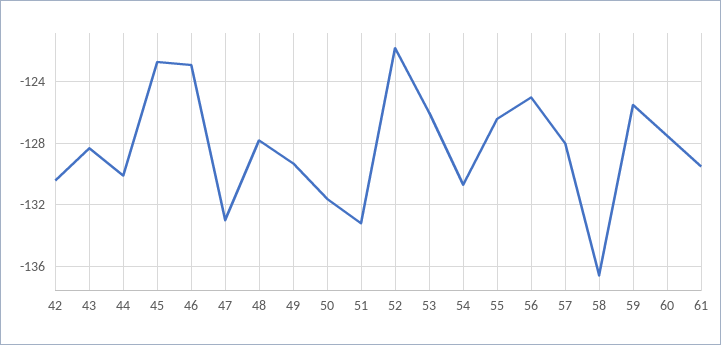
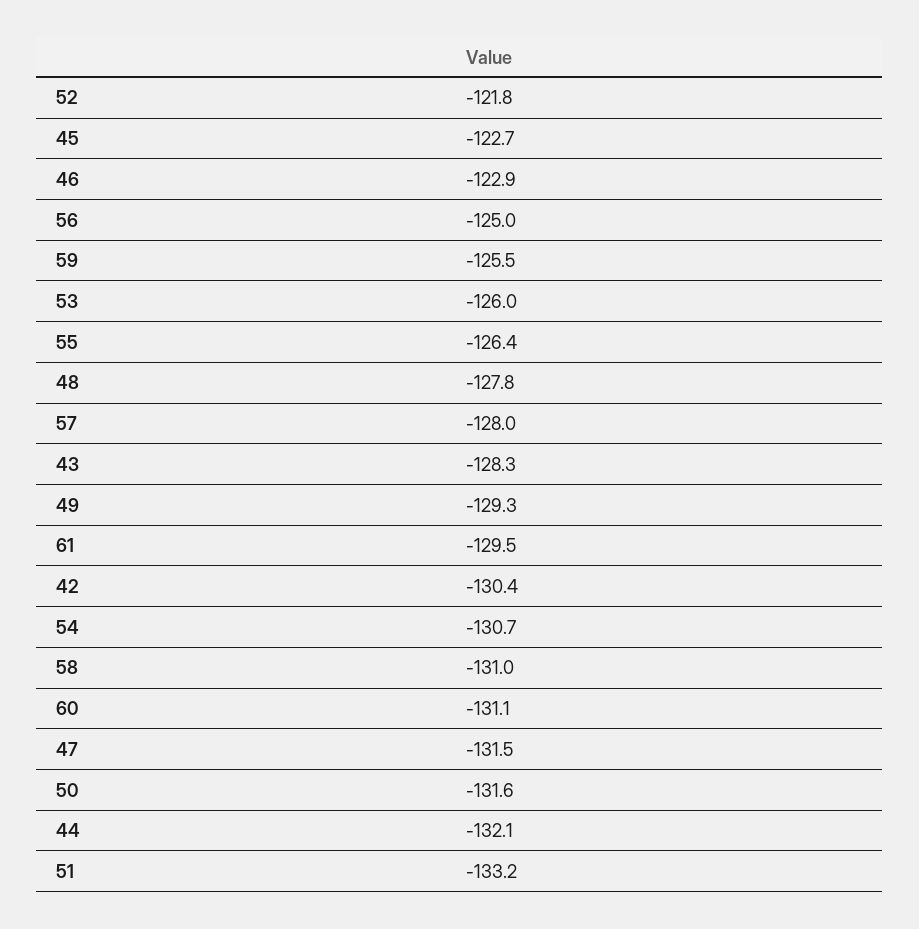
  {
    "42": -130.4,
    "43": -128.3,
-   "44": -130,
+   "44": -132.1,
    "45": -122.7,
    "46": -122.9,
-   "47": -133,
+   "47": -131.5,
    "48": -127.8,
    "49": -129.3,
    "50": -131.6,
    "51": -133.2,
    "52": -121.8,
    "53": -126,
    "54": -130.7,
    "55": -126.4,
    "56": -125,
    "57": -128,
-   "58": -136.5,
+   "58": -131,
    "59": -125.5,
-   "60": -127.5,
+   "60": -131.1,
    "61": -129.5
  }

